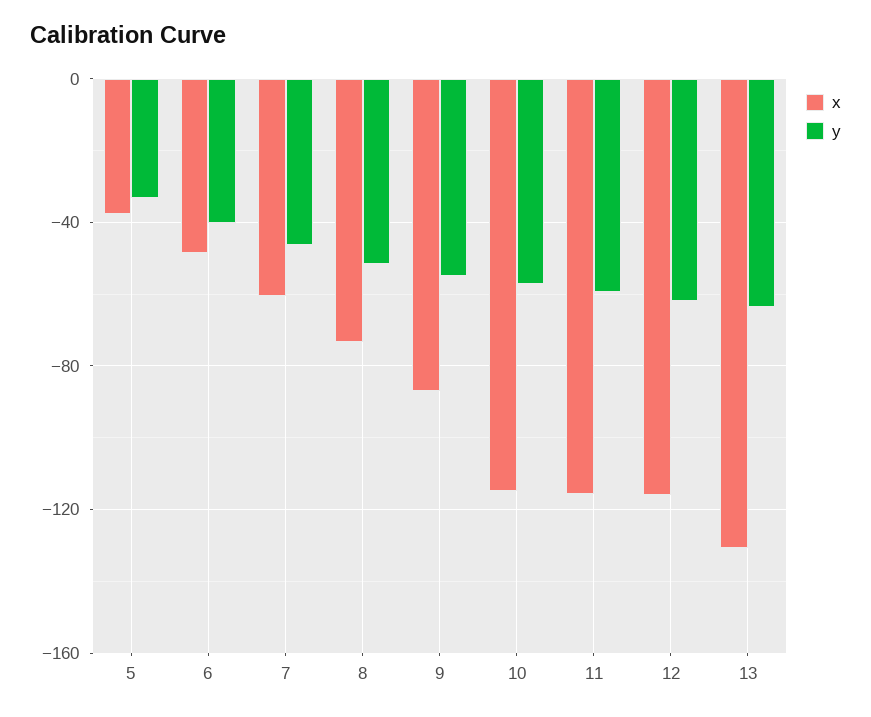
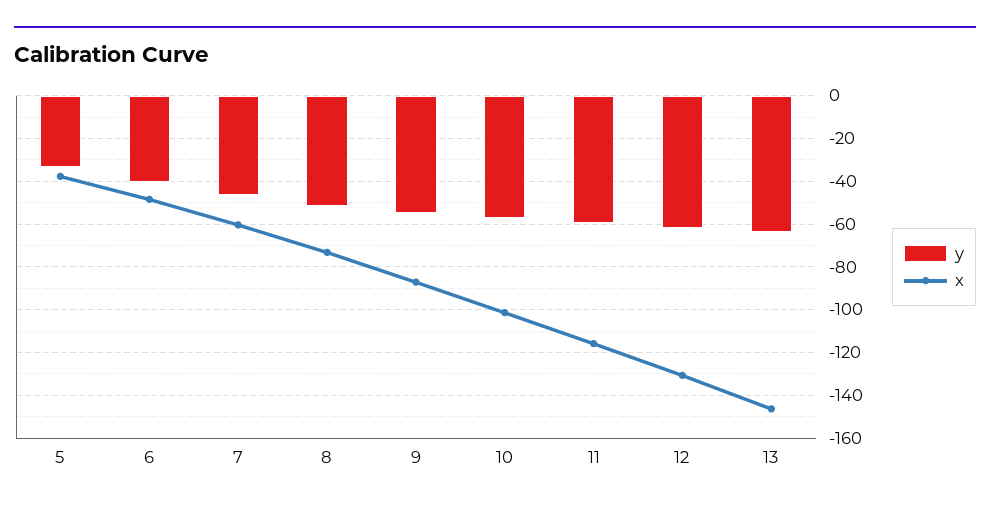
  {
    "x": {
      "5": -40,
      "6": -50,
      "7": -60,
      "8": -75,
      "9": -85,
-     "10": -115,
+     "10": -100,
      "11": -115,
-     "12": -115,
+     "12": -130,
-     "13": -130
+     "13": -145
    },
    "y": {
      "5": -35,
      "6": -40,
      "7": -45,
      "8": -50,
      "9": -55,
      "10": -55,
      "11": -60,
      "12": -60,
      "13": -65
    }
  }

